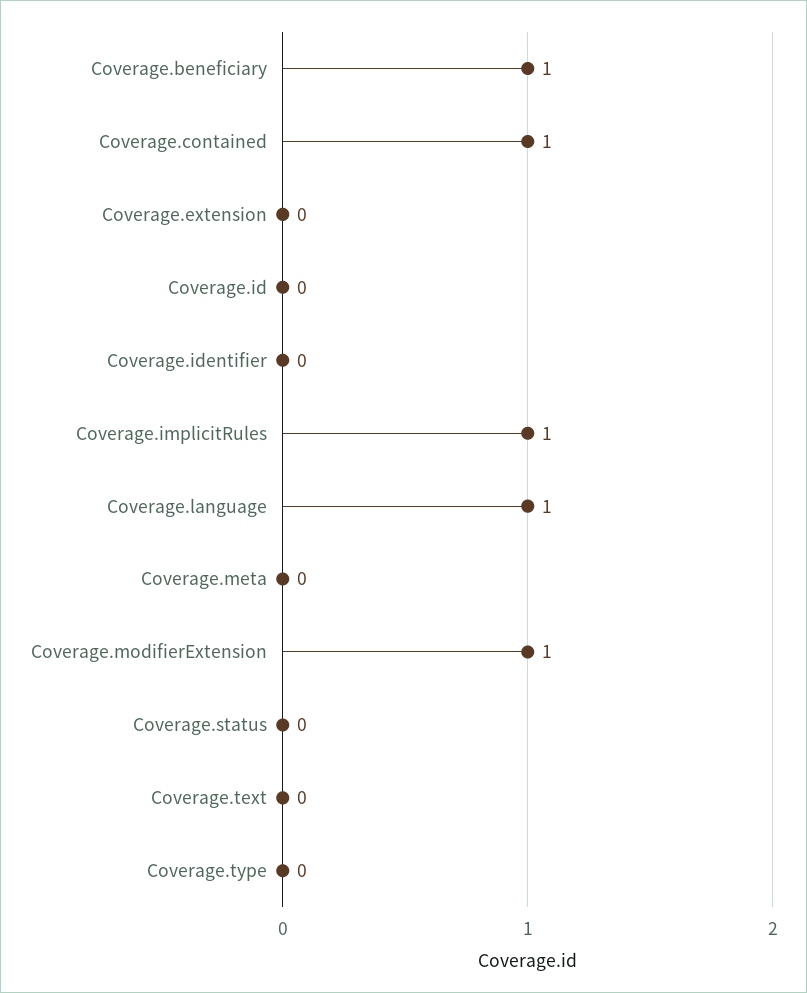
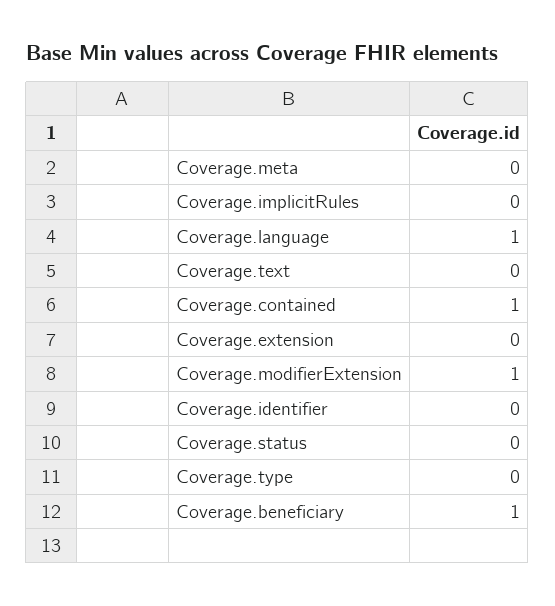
  {
    "Coverage.beneficiary": 1,
    "Coverage.contained": 1,
    "Coverage.extension": 0,
-   "Coverage.id": 0,
    "Coverage.identifier": 0,
-   "Coverage.implicitRules": 1,
+   "Coverage.implicitRules": 0,
    "Coverage.language": 1,
    "Coverage.meta": 0,
    "Coverage.modifierExtension": 1,
    "Coverage.status": 0,
    "Coverage.text": 0,
    "Coverage.type": 0
  }

